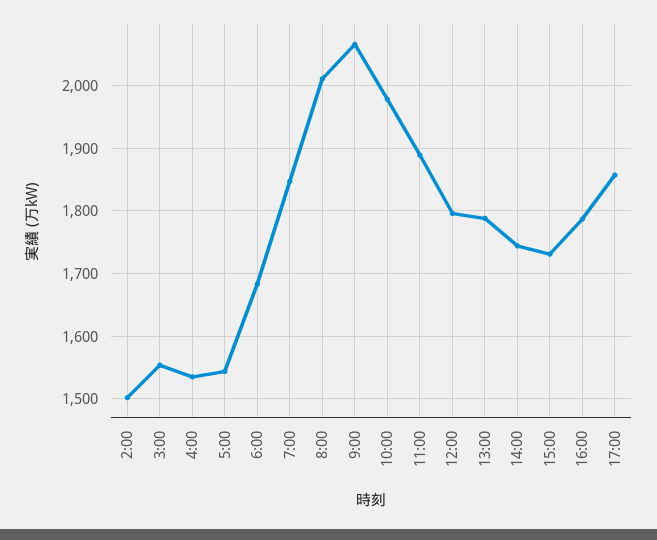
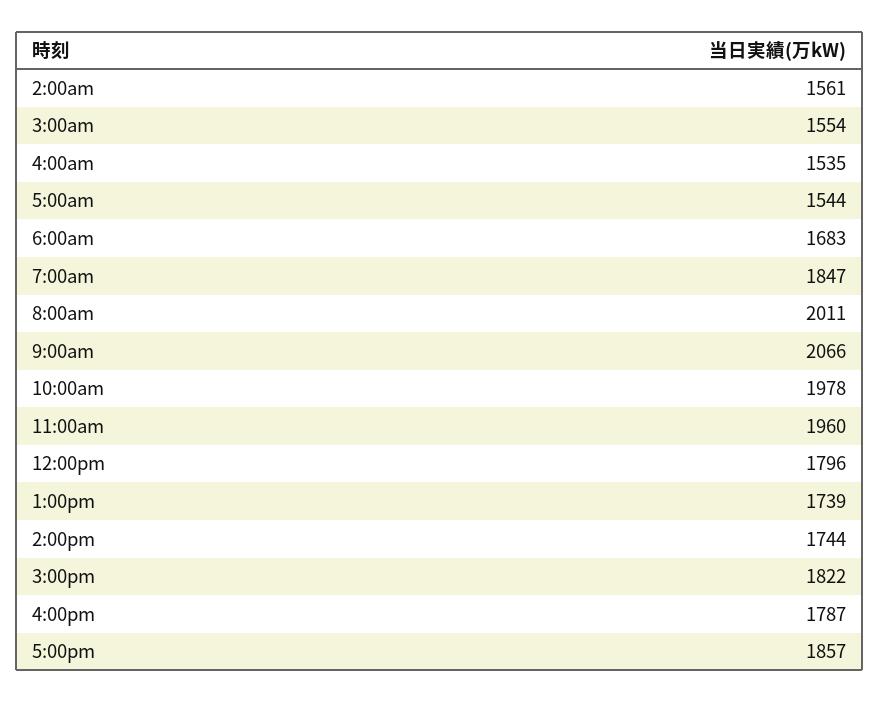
  {
-   "2:00": 1500,
+   "2:00": 1561,
    "3:00": 1554,
    "4:00": 1535,
    "5:00": 1544,
    "6:00": 1683,
    "7:00": 1847,
    "8:00": 2011,
    "9:00": 2066,
    "10:00": 1978,
-   "11:00": 1890,
+   "11:00": 1960,
    "12:00": 1796,
-   "13:00": 1790,
+   "13:00": 1739,
    "14:00": 1744,
-   "15:00": 1730,
+   "15:00": 1822,
    "16:00": 1787,
    "17:00": 1857
  }

